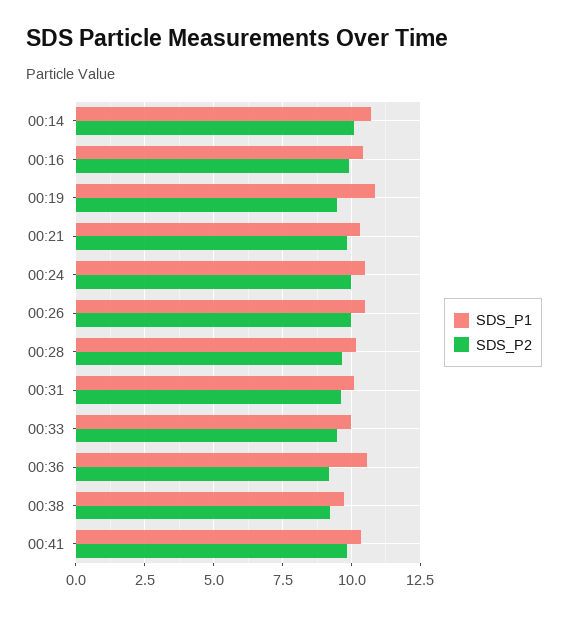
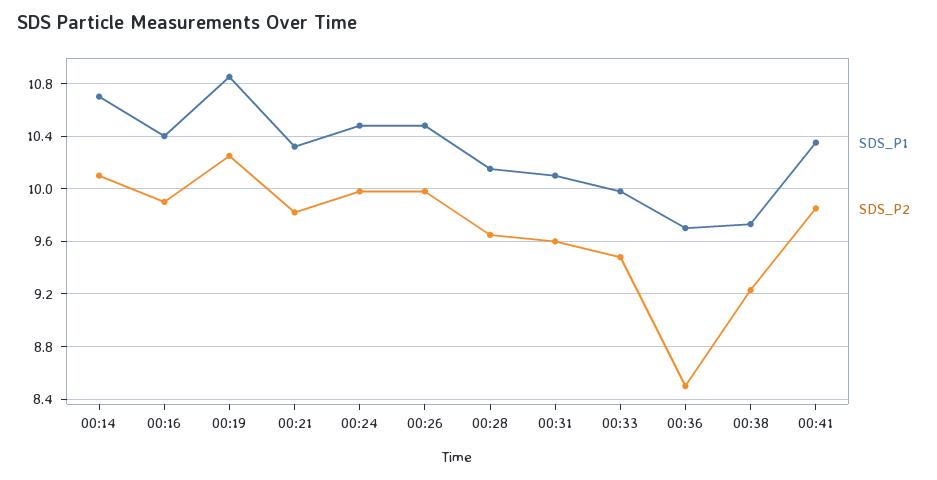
  {
    "SDS_P1": {
      "00:14": 10.7,
      "00:16": 10.4,
      "00:19": 10.85,
      "00:21": 10.3,
      "00:24": 10.5,
      "00:26": 10.5,
      "00:28": 10.15,
      "00:31": 10.1,
      "00:33": 10,
-     "00:36": 10.5,
+     "00:36": 9.7,
      "00:38": 9.75,
      "00:41": 10.35
    },
    "SDS_P2": {
      "00:14": 10.1,
      "00:16": 9.9,
-     "00:19": 9.5,
+     "00:19": 10.25,
      "00:21": 9.8,
      "00:24": 10,
      "00:26": 10,
      "00:28": 9.65,
      "00:31": 9.6,
      "00:33": 9.5,
-     "00:36": 9.25,
+     "00:36": 8.5,
      "00:38": 9.25,
      "00:41": 9.85
    }
  }

